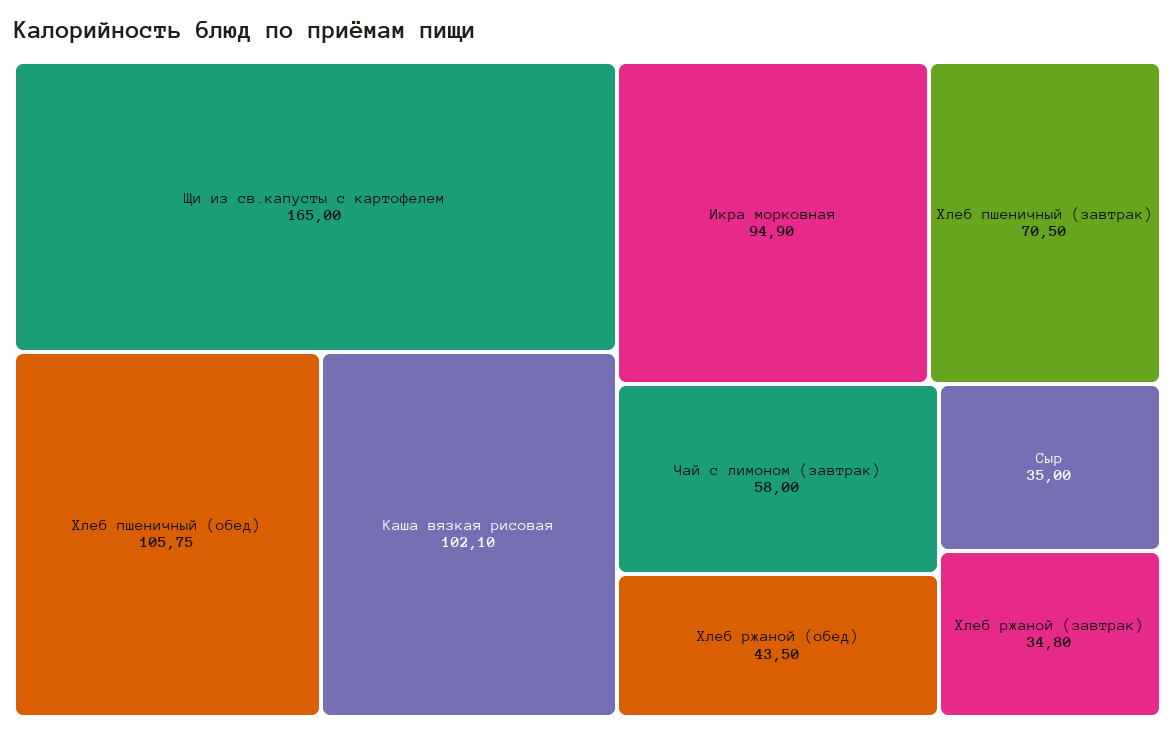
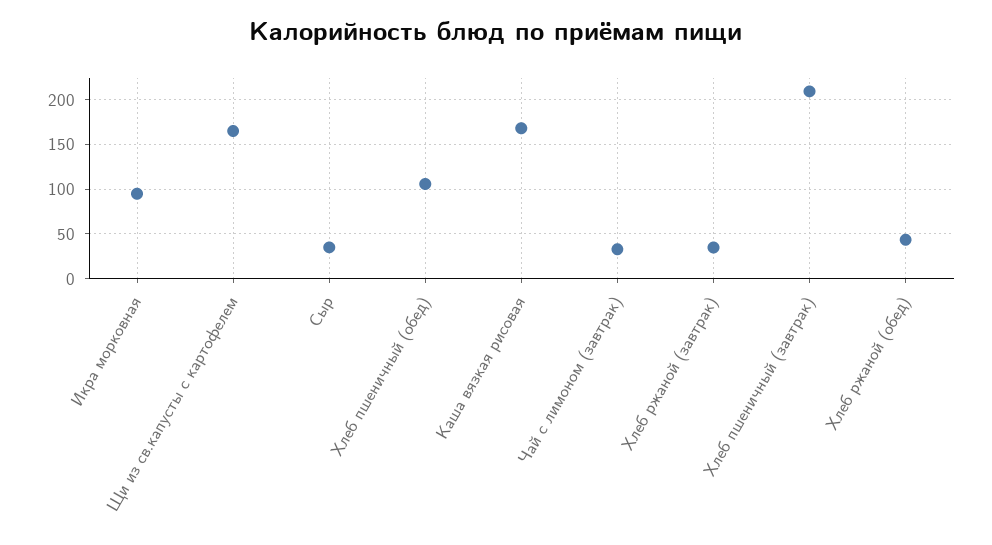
  {
    "Щи из св.капусты с картофелем": 165,
    "Хлеб пшеничный (обед)": 105.75,
-   "Каша вязкая рисовая": 102.1,
+   "Каша вязкая рисовая": 170,
    "Икра морковная": 94.9,
-   "Хлеб пшеничный (завтрак)": 70.5,
+   "Хлеб пшеничный (завтрак)": 210,
-   "Чай с лимоном (завтрак)": 58,
+   "Чай с лимоном (завтрак)": 30,
    "Хлеб ржаной (обед)": 43.5,
    "Сыр": 35,
    "Хлеб ржаной (завтрак)": 34.8
  }

